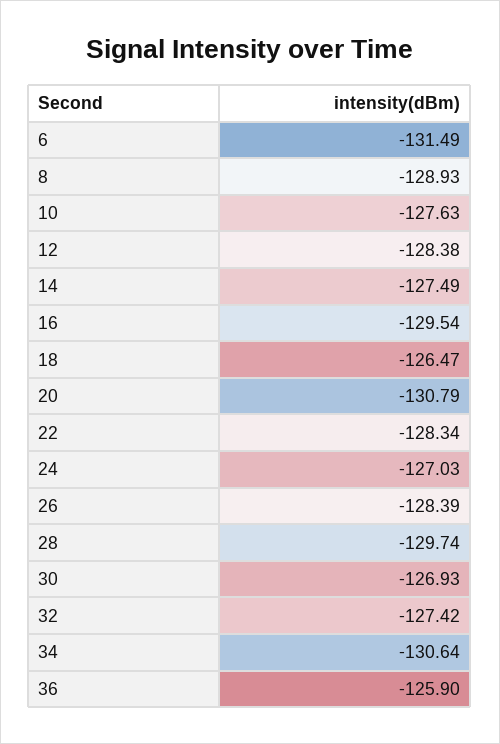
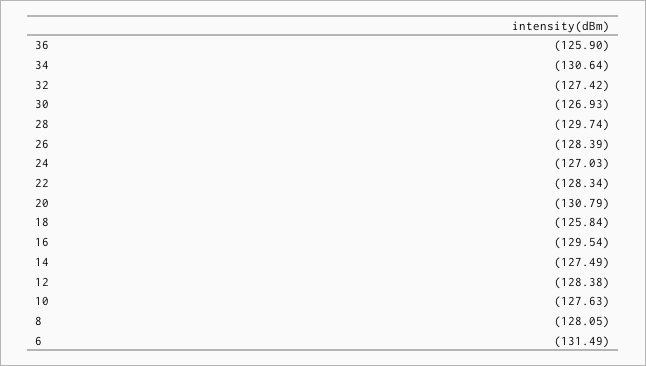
  {
    "6": -131.49,
-   "8": -128.93,
+   "8": -128.05,
    "10": -127.63,
    "12": -128.38,
    "14": -127.49,
    "16": -129.54,
-   "18": -126.47,
+   "18": -125.84,
    "20": -130.79,
    "22": -128.34,
    "24": -127.03,
    "26": -128.39,
    "28": -129.74,
    "30": -126.93,
    "32": -127.42,
    "34": -130.64,
    "36": -125.9
  }

